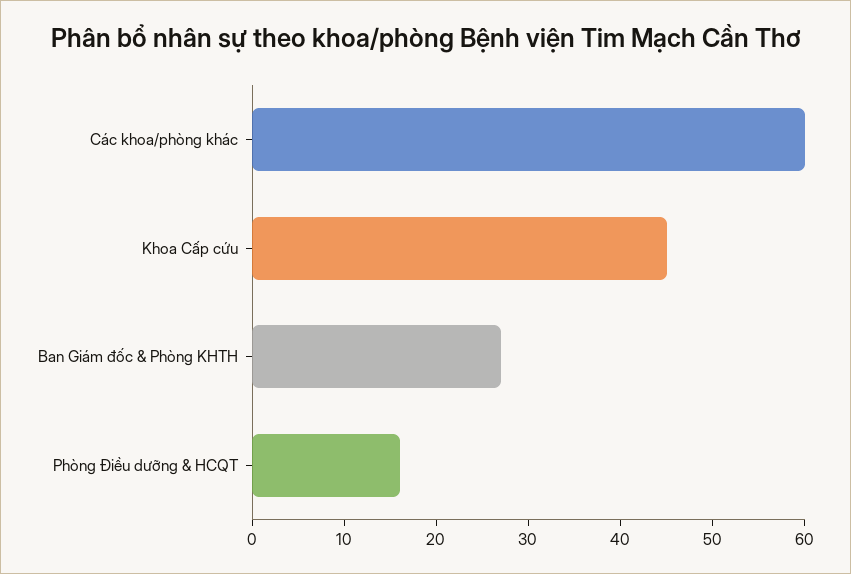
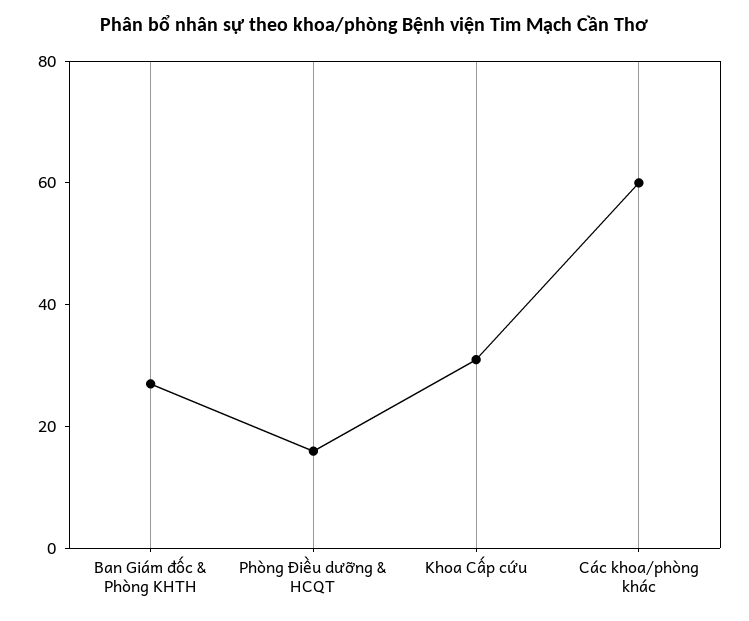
  {
    "Các khoa/phòng khác": 60,
-   "Khoa Cấp cứu": 45,
+   "Khoa Cấp cứu": 30,
    "Ban Giám đốc & Phòng KHTH": 27,
    "Phòng Điều dưỡng & HCQT": 16
  }

